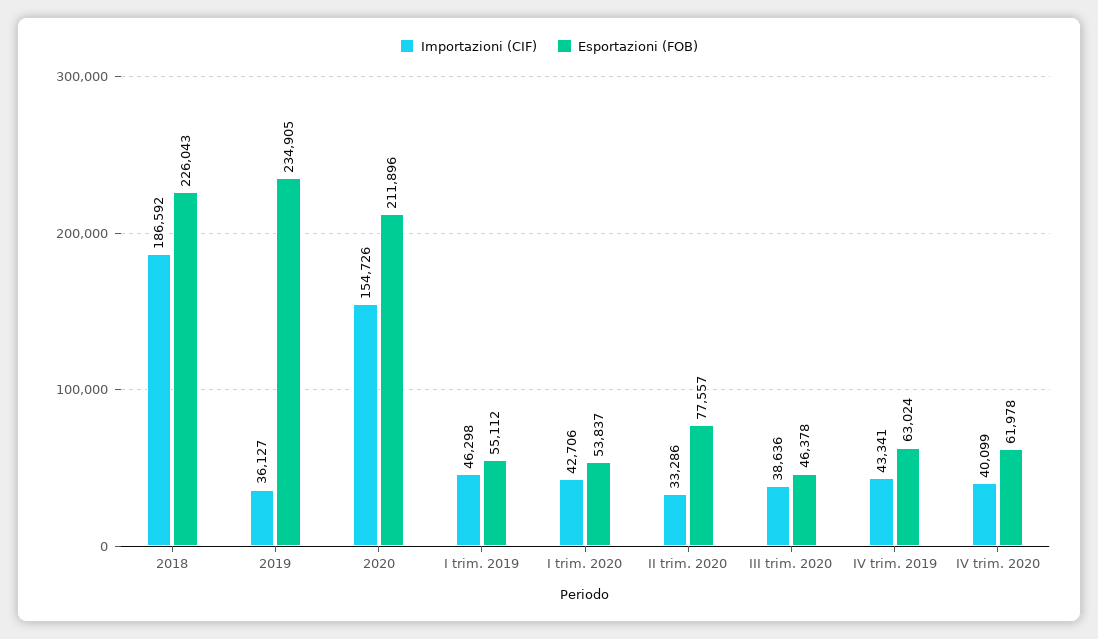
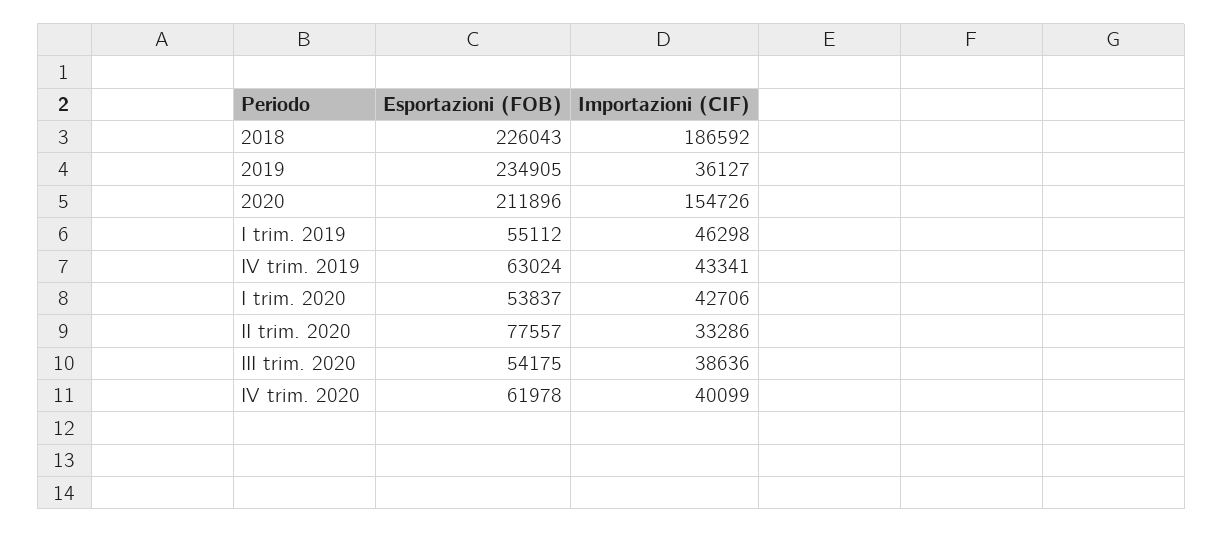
  {
    "Importazioni (CIF)": {
      "2018": 186592,
      "2019": 36127,
      "2020": 154726,
      "I trim. 2019": 46298,
      "I trim. 2020": 42706,
      "II trim. 2020": 33286,
      "III trim. 2020": 38636,
      "IV trim. 2019": 43341,
      "IV trim. 2020": 40099
    },
    "Esportazioni (FOB)": {
      "2018": 226043,
      "2019": 234905,
      "2020": 211896,
      "I trim. 2019": 55112,
      "I trim. 2020": 53837,
      "II trim. 2020": 77557,
-     "III trim. 2020": 46378,
+     "III trim. 2020": 54175,
      "IV trim. 2019": 63024,
      "IV trim. 2020": 61978
    }
  }

